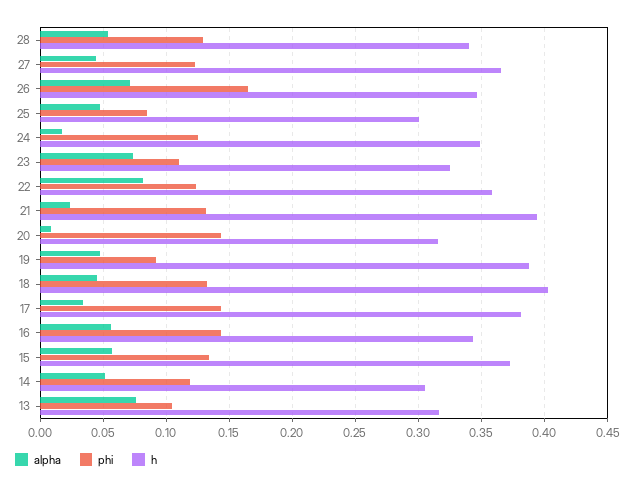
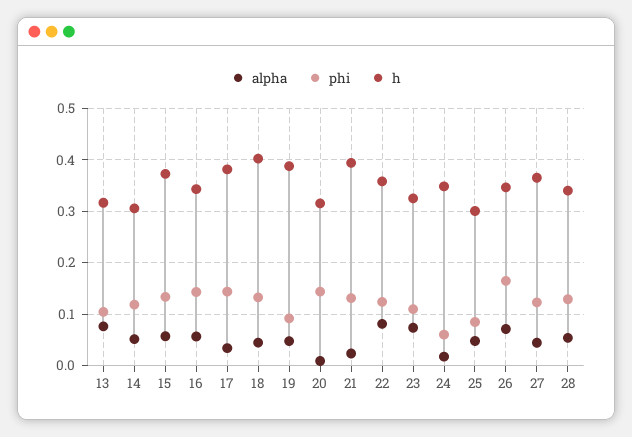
  {
    "alpha": {
      "28": 0.055,
      "27": 0.045,
      "26": 0.07,
      "25": 0.05,
      "24": 0.02,
      "23": 0.075,
      "22": 0.08,
      "21": 0.025,
      "20": 0.01,
      "19": 0.05,
      "18": 0.045,
      "17": 0.035,
      "16": 0.055,
      "15": 0.055,
      "14": 0.05,
      "13": 0.075
    },
    "phi": {
      "28": 0.13,
      "27": 0.125,
      "26": 0.165,
      "25": 0.085,
-     "24": 0.125,
+     "24": 0.06,
      "23": 0.11,
      "22": 0.125,
      "21": 0.13,
      "20": 0.145,
      "19": 0.09,
      "18": 0.13,
      "17": 0.145,
      "16": 0.145,
      "15": 0.135,
      "14": 0.12,
      "13": 0.105
    },
    "h": {
      "28": 0.34,
      "27": 0.365,
      "26": 0.345,
      "25": 0.3,
      "24": 0.35,
      "23": 0.325,
      "22": 0.36,
      "21": 0.395,
      "20": 0.315,
      "19": 0.39,
      "18": 0.4,
      "17": 0.38,
      "16": 0.345,
      "15": 0.375,
      "14": 0.305,
      "13": 0.315
    }
  }

